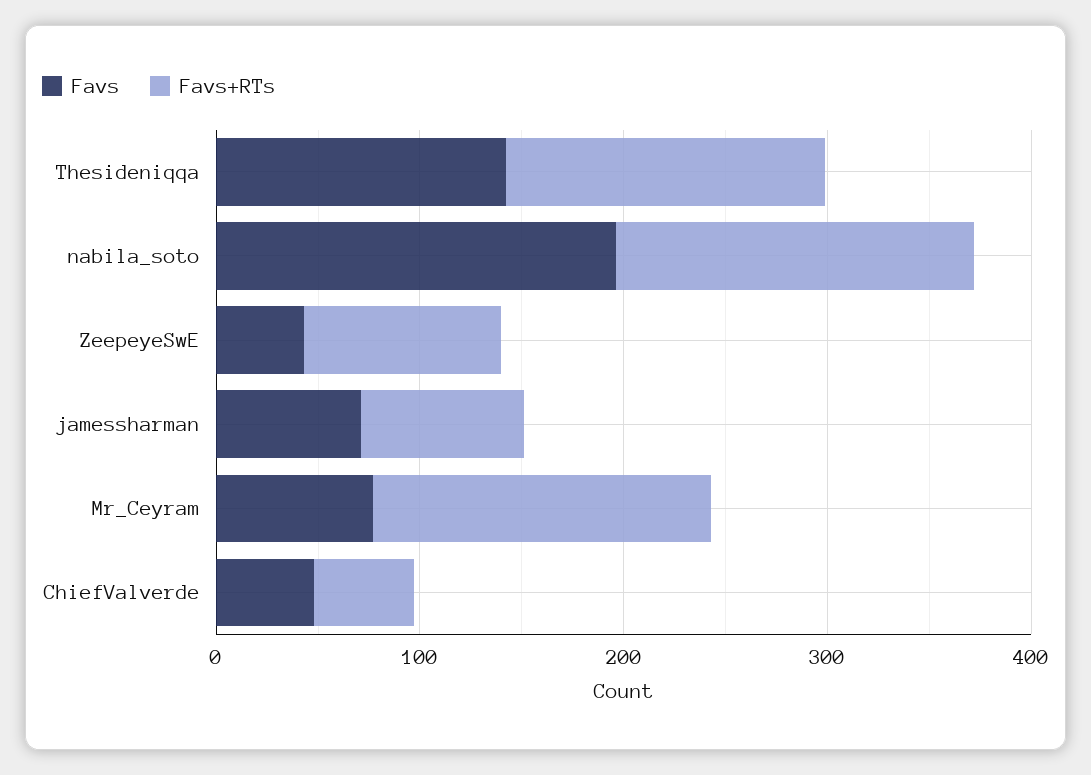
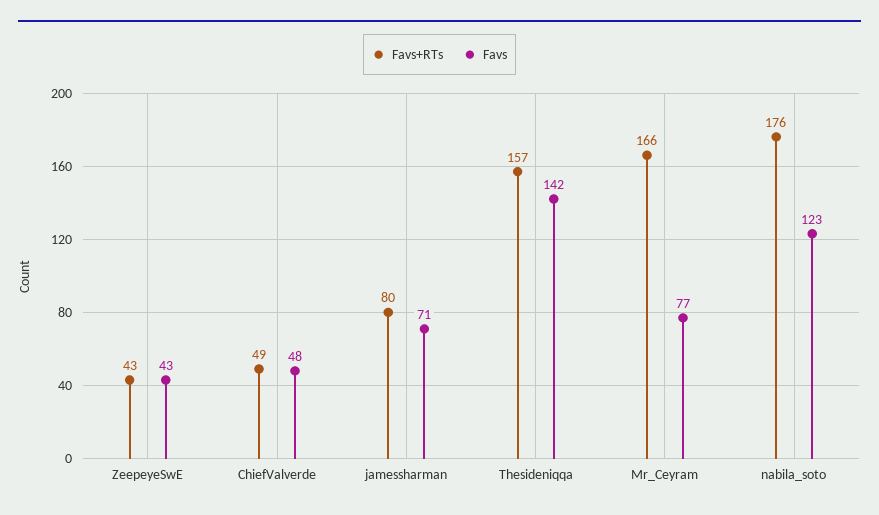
  {
    "Favs": {
      "Thesideniqqa": 142,
-     "nabila_soto": 200,
+     "nabila_soto": 123,
      "ZeepeyeSwE": 43,
      "jamessharman": 71,
      "Mr_Ceyram": 77,
      "ChiefValverde": 48
    },
    "Favs+RTs": {
      "Thesideniqqa": 157,
      "nabila_soto": 176,
-     "ZeepeyeSwE": 100,
+     "ZeepeyeSwE": 43,
      "jamessharman": 80,
      "Mr_Ceyram": 166,
      "ChiefValverde": 49
    }
  }

